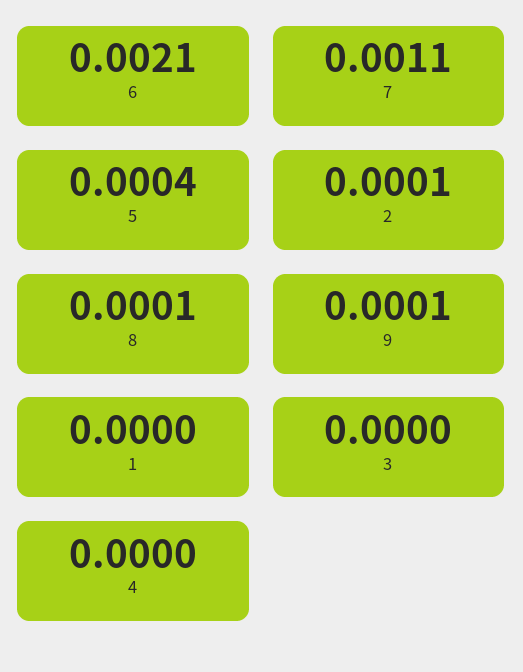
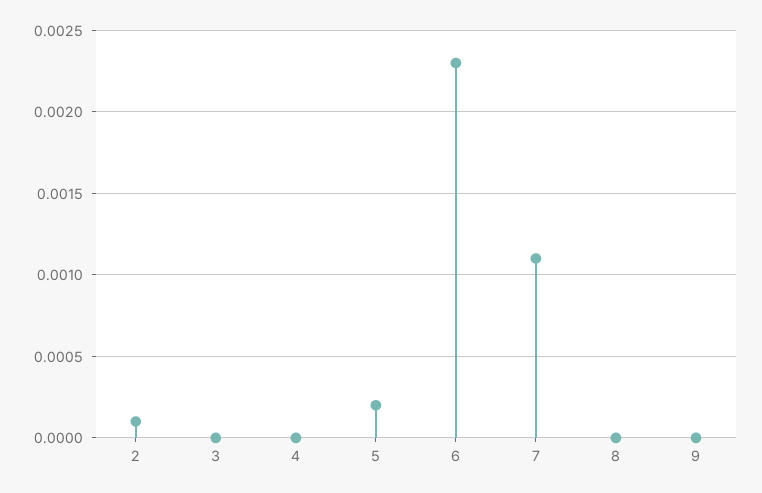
  {
-   "6": 0.0021,
+   "6": 0.0023,
    "7": 0.0011,
-   "5": 0.0004,
+   "5": 0.0002,
    "2": 0.0001,
-   "8": 0.0001,
+   "8": 0,
-   "9": 0.0001,
+   "9": 0,
-   "1": 0,
    "3": 0,
    "4": 0
  }

